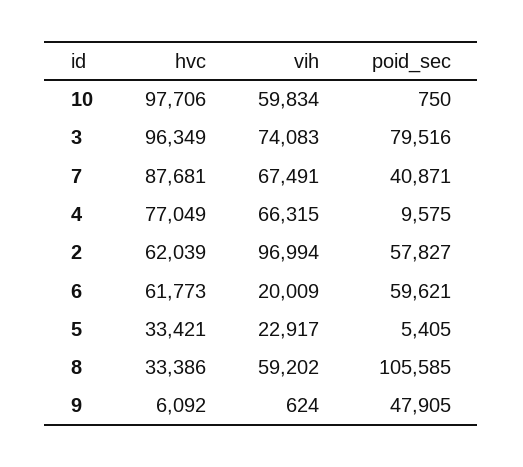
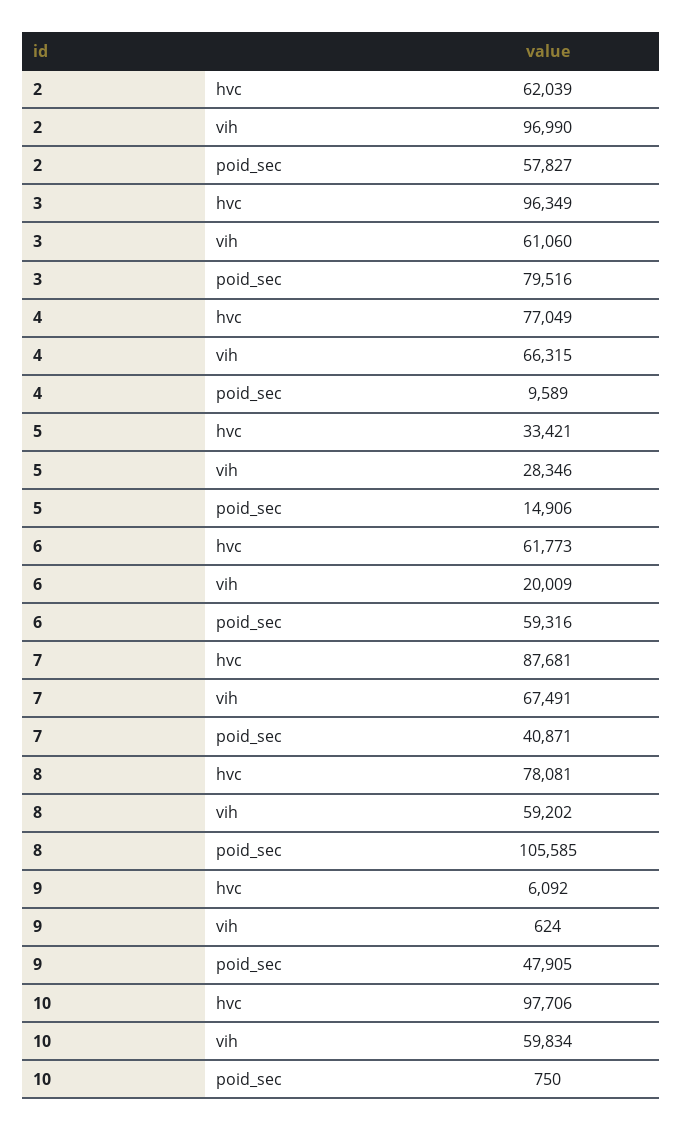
  {
    "hvc": {
      "10": 97706,
      "3": 96349,
      "7": 87681,
      "4": 77049,
      "2": 62039,
      "6": 61773,
      "5": 33421,
-     "8": 33386,
+     "8": 78081,
      "9": 6092
    },
    "vih": {
      "10": 59834,
-     "3": 74083,
+     "3": 61060,
      "7": 67491,
      "4": 66315,
-     "2": 96994,
+     "2": 96990,
      "6": 20009,
-     "5": 22917,
+     "5": 28346,
      "8": 59202,
      "9": 624
    },
    "poid_sec": {
      "10": 750,
      "3": 79516,
      "7": 40871,
-     "4": 9575,
+     "4": 9589,
      "2": 57827,
-     "6": 59621,
+     "6": 59316,
-     "5": 5405,
+     "5": 14906,
      "8": 105585,
      "9": 47905
    }
  }

